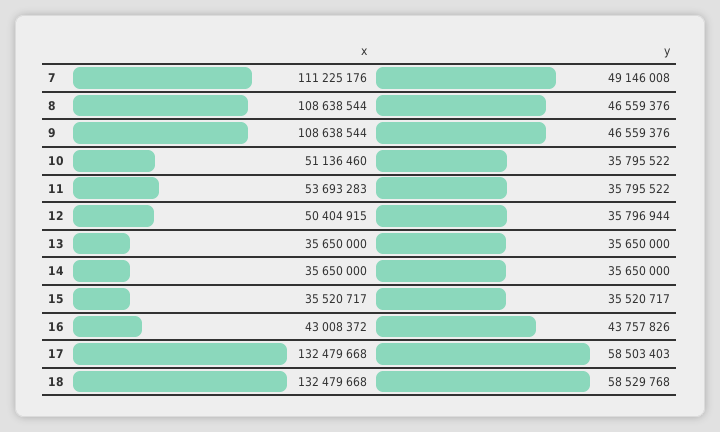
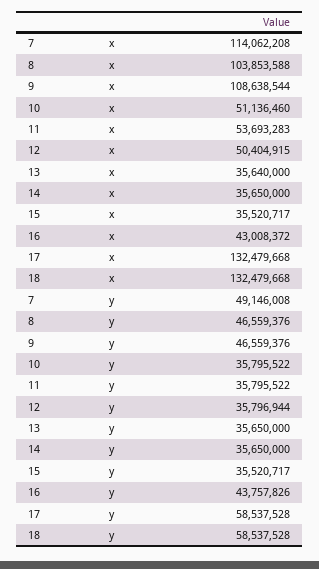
  {
    "x": {
-     "7": 111225176,
+     "7": 114062208,
-     "8": 108638544,
+     "8": 103853588,
      "9": 108638544,
      "10": 51136460,
      "11": 53693283,
      "12": 50404915,
-     "13": 35650000,
+     "13": 35640000,
      "14": 35650000,
      "15": 35520717,
      "16": 43008372,
      "17": 132479668,
      "18": 132479668
    },
    "y": {
      "7": 49146008,
      "8": 46559376,
      "9": 46559376,
      "10": 35795522,
      "11": 35795522,
      "12": 35796944,
      "13": 35650000,
      "14": 35650000,
      "15": 35520717,
      "16": 43757826,
-     "17": 58503403,
+     "17": 58537528,
-     "18": 58529768
+     "18": 58537528
    }
  }

